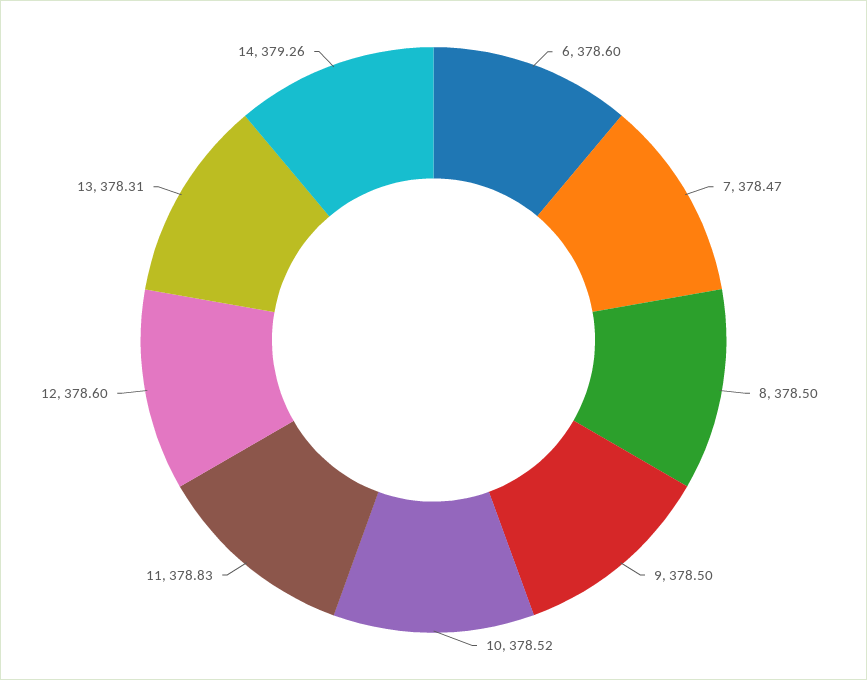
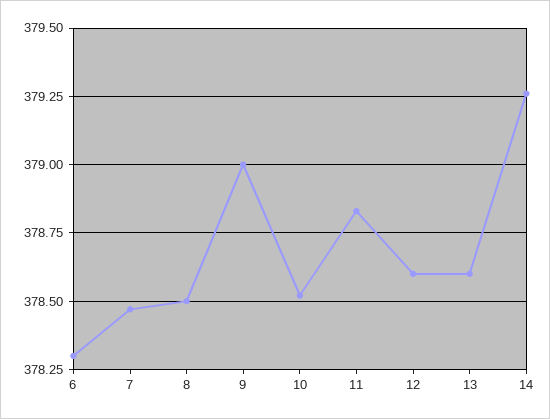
  {
-   "6": 378.6,
+   "6": 378.3,
    "7": 378.47,
    "8": 378.5,
-   "9": 378.5,
+   "9": 379,
    "10": 378.52,
    "11": 378.83,
    "12": 378.6,
-   "13": 378.31,
+   "13": 378.6,
    "14": 379.26
  }

